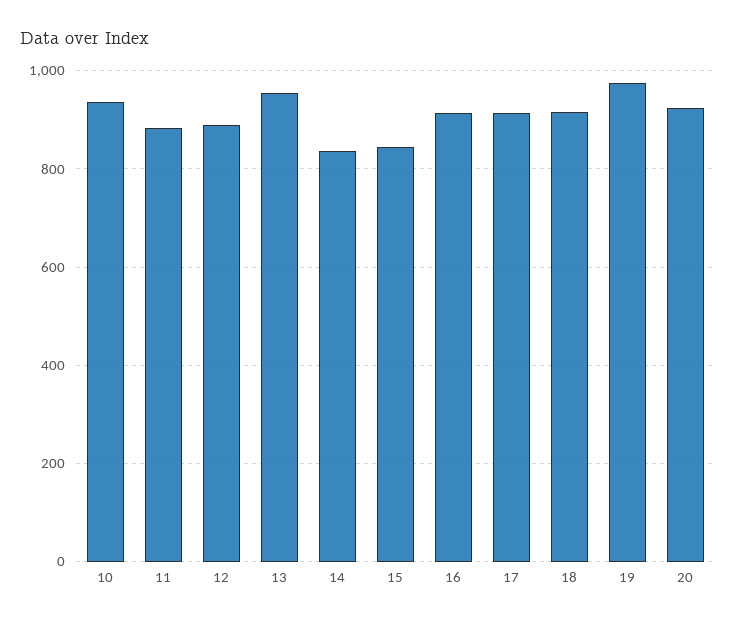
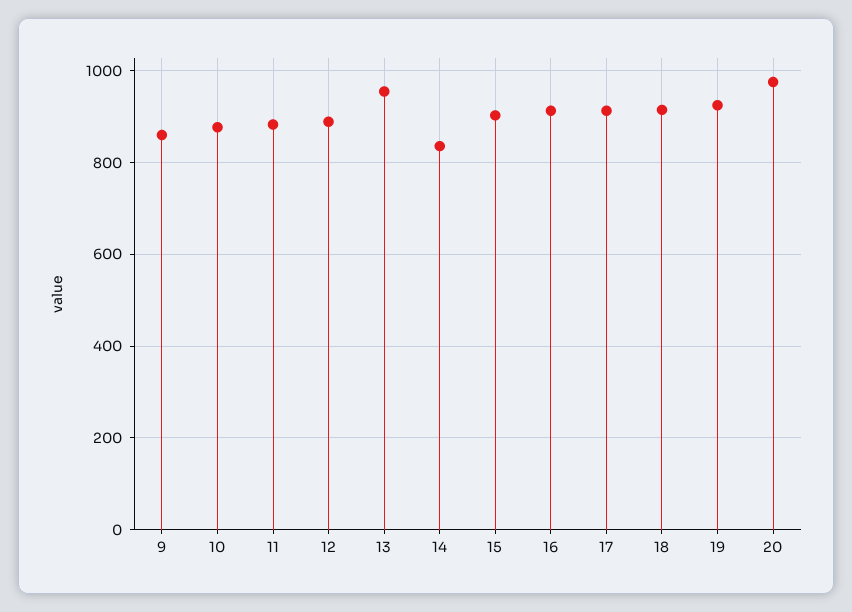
  {
-   "10": 940,
+   "10": 880,
    "11": 880,
    "12": 880,
    "13": 960,
    "14": 840,
-   "15": 840,
+   "15": 900,
    "16": 920,
    "17": 920,
    "18": 920,
-   "19": 980,
+   "19": 920,
-   "20": 920
+   "20": 980,
+   "9": 860
  }

